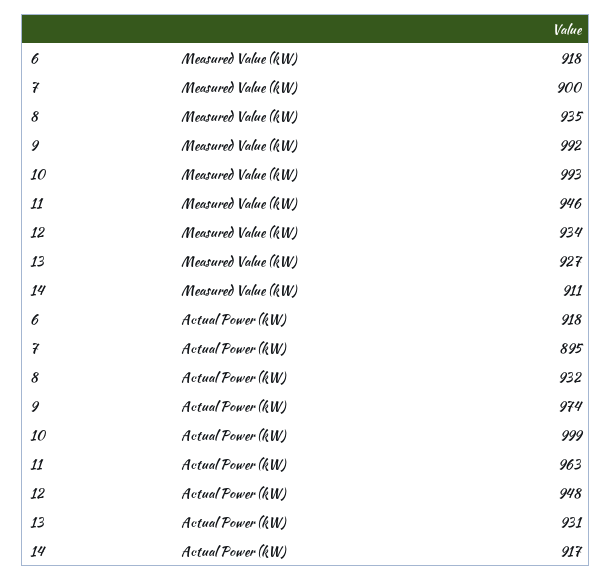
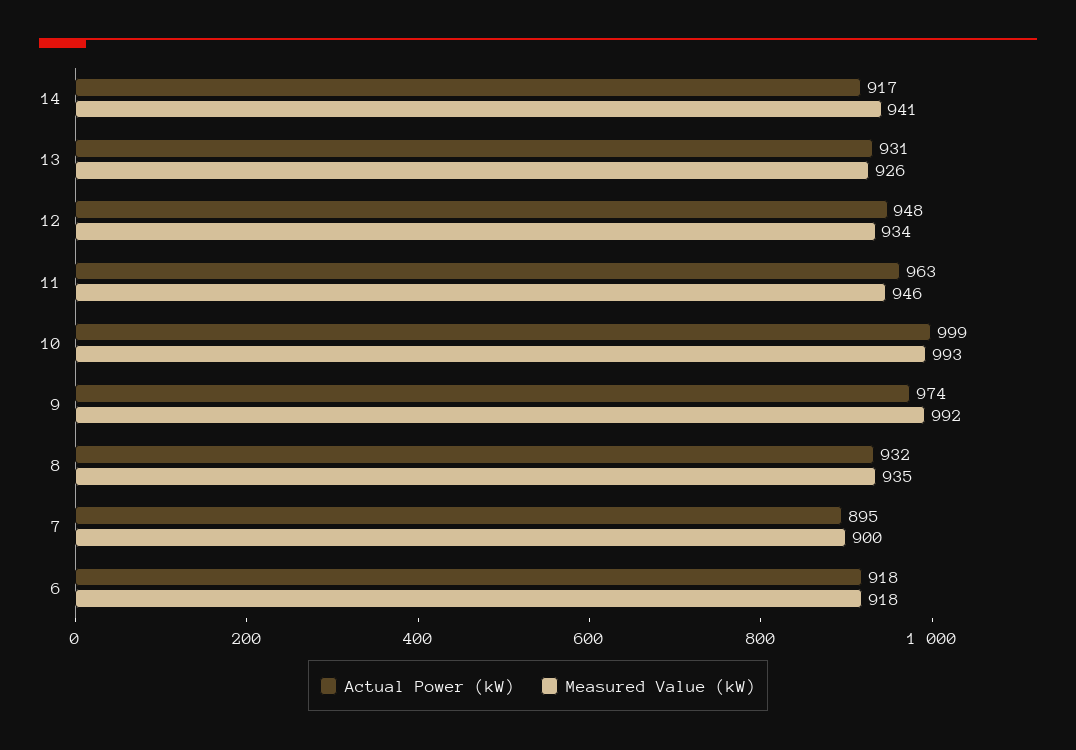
  {
    "Measured Value (kW)": {
      "6": 918,
      "7": 900,
      "8": 935,
      "9": 992,
      "10": 993,
      "11": 946,
      "12": 934,
-     "13": 927,
+     "13": 926,
-     "14": 911
+     "14": 941
    },
    "Actual Power (kW)": {
      "6": 918,
      "7": 895,
      "8": 932,
      "9": 974,
      "10": 999,
      "11": 963,
      "12": 948,
      "13": 931,
      "14": 917
    }
  }

